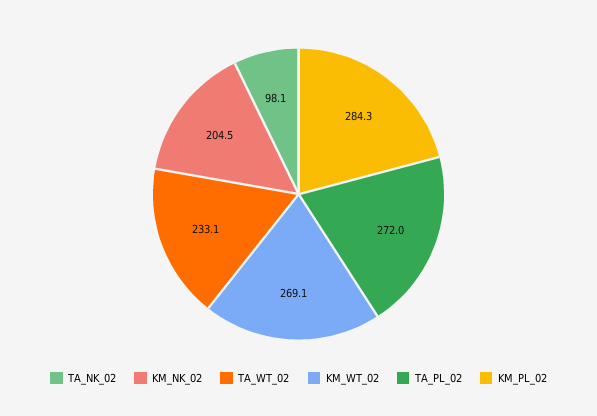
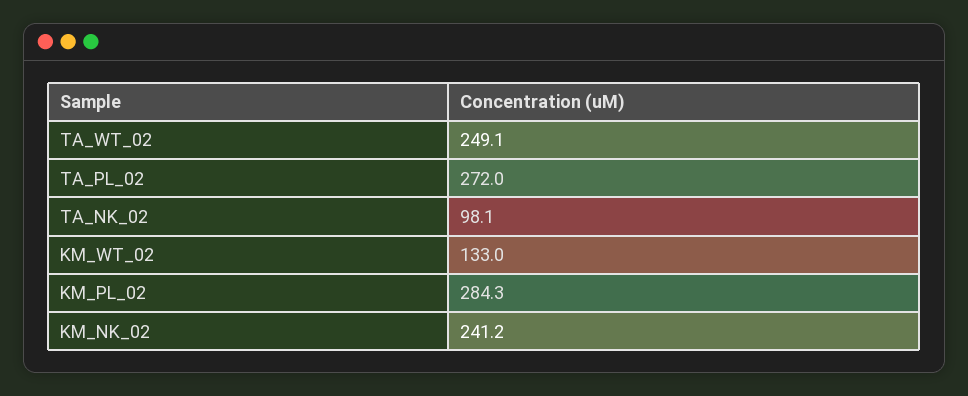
  {
    "TA_NK_02": 98.1,
-   "KM_NK_02": 204.5,
+   "KM_NK_02": 241.2,
-   "TA_WT_02": 233.1,
+   "TA_WT_02": 249.1,
-   "KM_WT_02": 269.1,
+   "KM_WT_02": 133,
    "TA_PL_02": 272,
    "KM_PL_02": 284.3
  }

